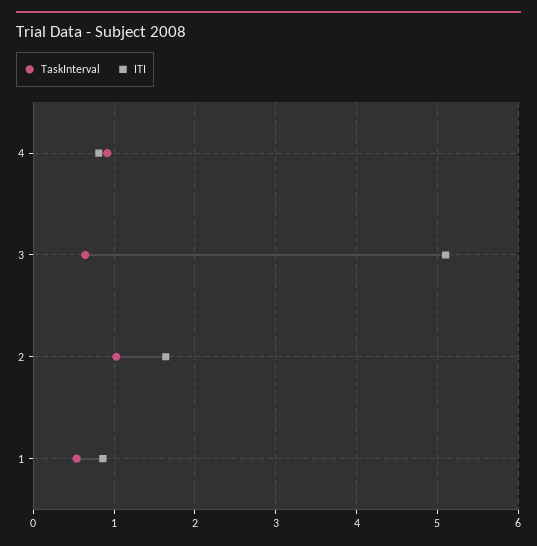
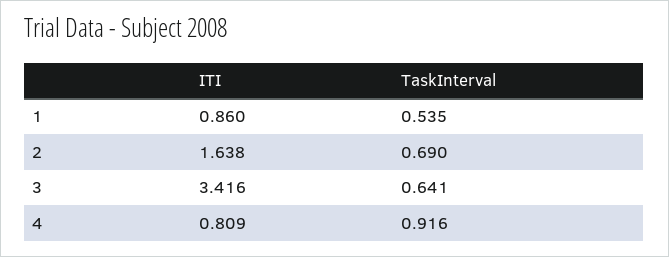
  {
    "TaskInterval": {
      "4": 0.916,
      "3": 0.641,
-     "2": 1,
+     "2": 0.69,
      "1": 0.535
    },
    "ITI": {
      "4": 0.809,
-     "3": 5.1,
+     "3": 3.416,
      "2": 1.638,
      "1": 0.86
    }
  }

